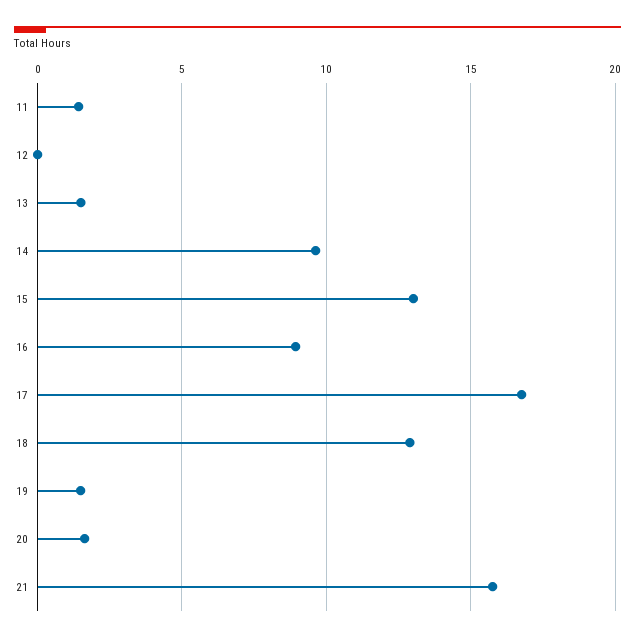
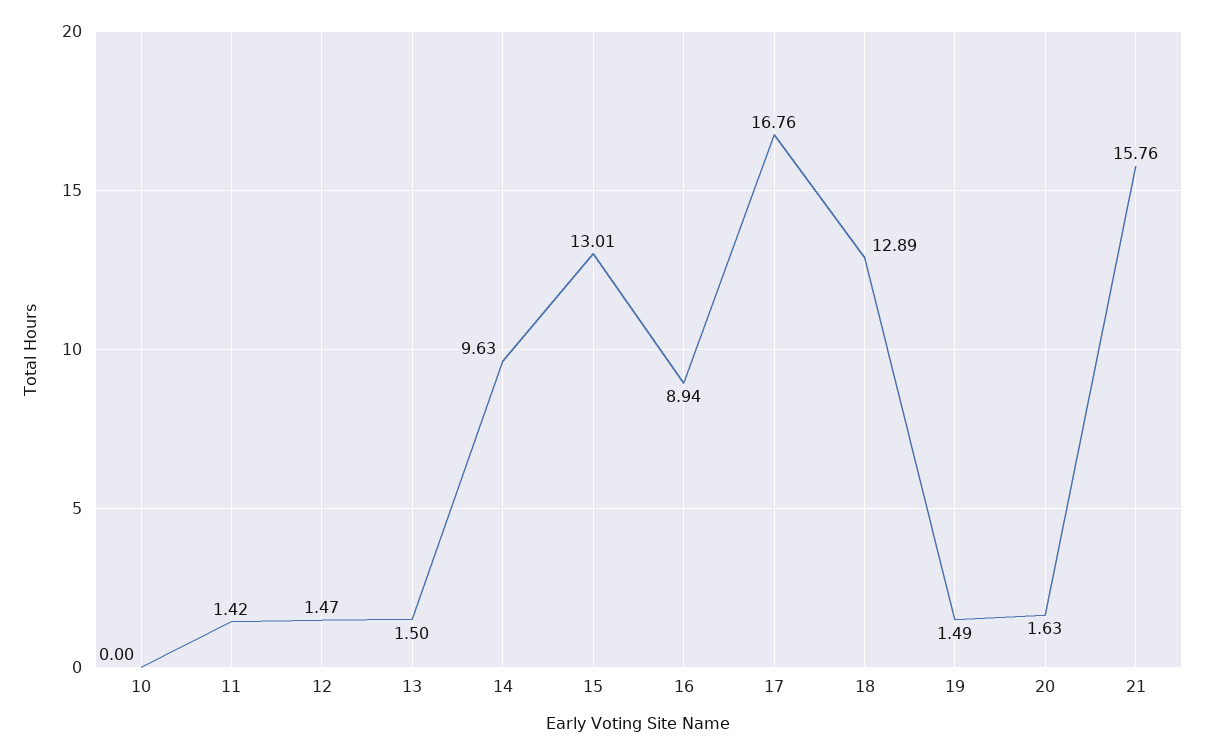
  {
    "11": 1.42,
-   "12": 0,
+   "12": 1.47,
    "13": 1.5,
    "14": 9.63,
    "15": 13.01,
    "16": 8.94,
    "17": 16.76,
    "18": 12.89,
    "19": 1.49,
    "20": 1.63,
-   "21": 15.76
+   "21": 15.76,
+   "10": 0
  }

